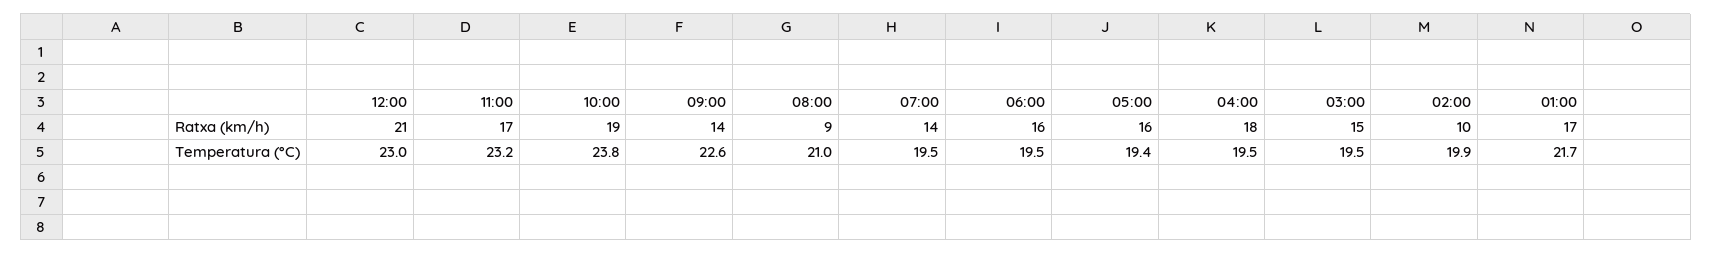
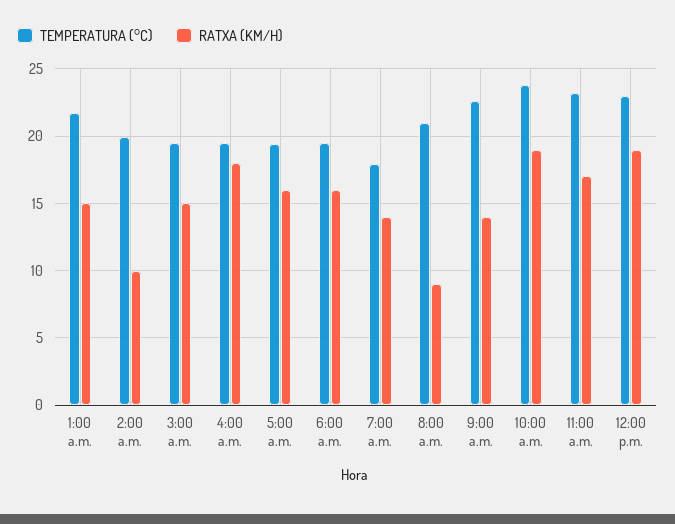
  {
    "Ratxa (km/h)": {
-     "12:00": 21,
+     "12:00": 19,
      "11:00": 17,
      "10:00": 19,
      "09:00": 14,
      "08:00": 9,
      "07:00": 14,
      "06:00": 16,
      "05:00": 16,
      "04:00": 18,
      "03:00": 15,
      "02:00": 10,
-     "01:00": 17
+     "01:00": 15
    },
    "Temperatura (°C)": {
      "12:00": 23,
      "11:00": 23.2,
      "10:00": 23.8,
      "09:00": 22.6,
      "08:00": 21,
-     "07:00": 19.5,
+     "07:00": 18,
      "06:00": 19.5,
      "05:00": 19.4,
      "04:00": 19.5,
      "03:00": 19.5,
      "02:00": 19.9,
      "01:00": 21.7
    }
  }

